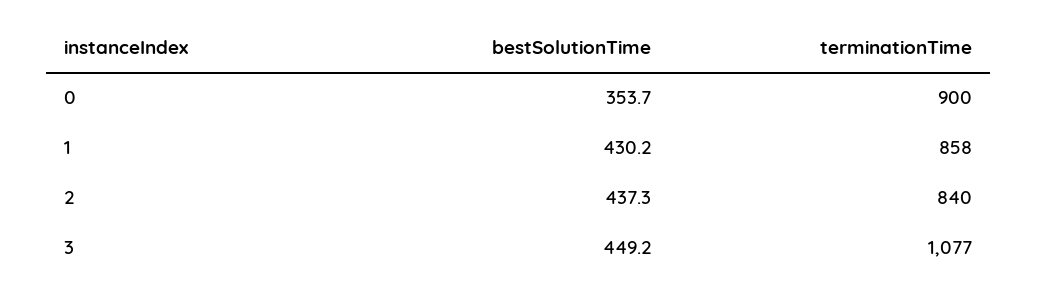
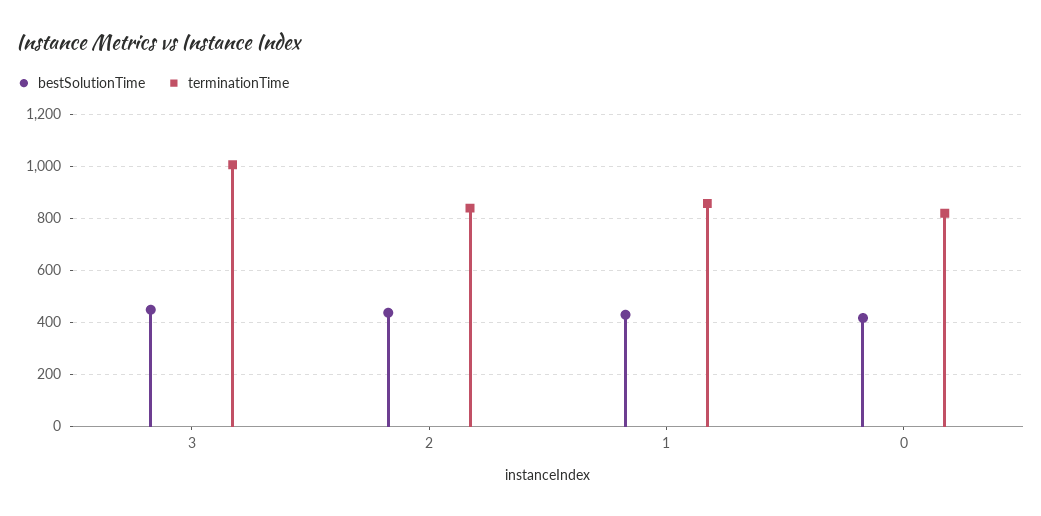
  {
    "bestSolutionTime": {
-     "0": 353.7,
+     "0": 425,
      "1": 430.2,
      "2": 437.3,
      "3": 449.2
    },
    "terminationTime": {
-     "0": 900,
+     "0": 825,
      "1": 858,
      "2": 840,
-     "3": 1077
+     "3": 1000
    }
  }

